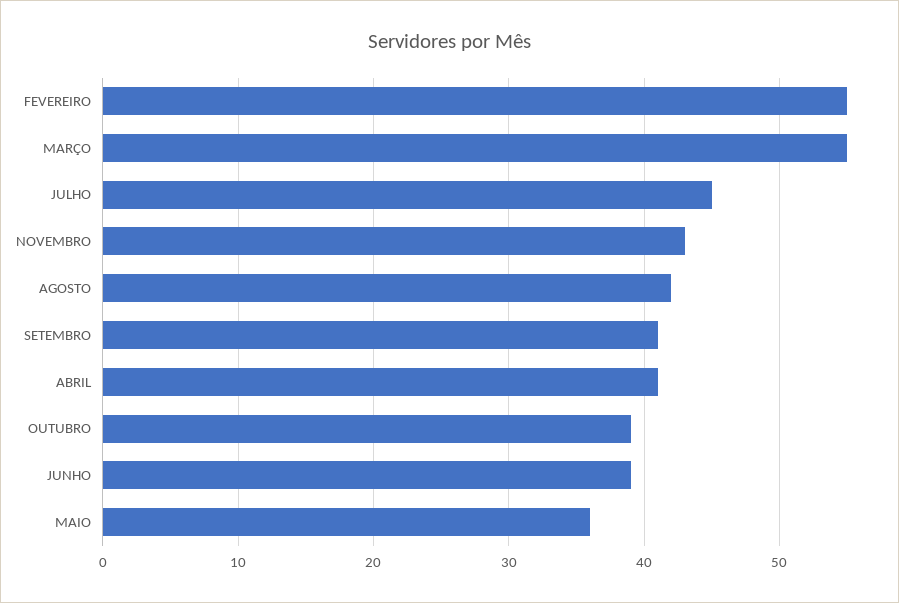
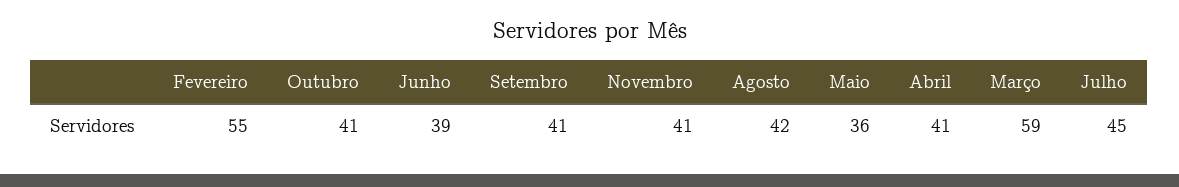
  {
    "FEVEREIRO": 55,
-   "MARÇO": 55,
+   "MARÇO": 59,
    "JULHO": 45,
-   "NOVEMBRO": 43,
+   "NOVEMBRO": 41,
    "AGOSTO": 42,
    "SETEMBRO": 41,
    "ABRIL": 41,
-   "OUTUBRO": 39,
+   "OUTUBRO": 41,
    "JUNHO": 39,
    "MAIO": 36
  }

